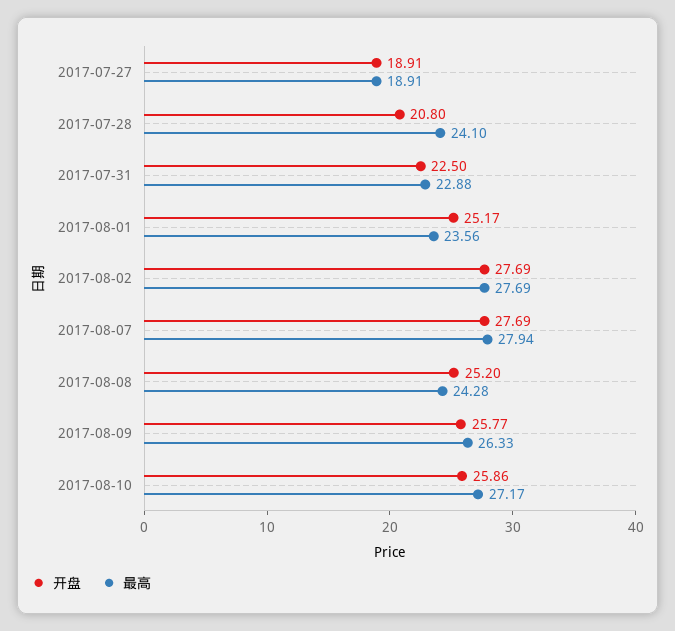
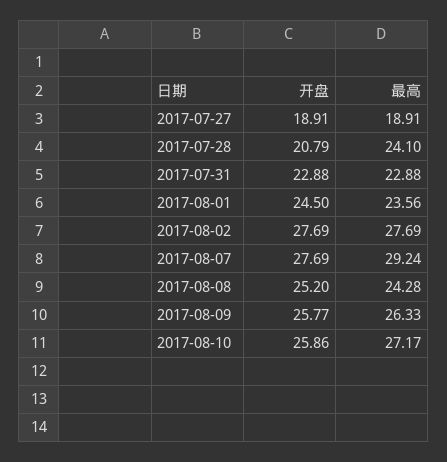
  {
    "开盘": {
      "2017-07-27": 18.91,
-     "2017-07-28": 20.8,
+     "2017-07-28": 20.79,
-     "2017-07-31": 22.5,
+     "2017-07-31": 22.88,
-     "2017-08-01": 25.17,
+     "2017-08-01": 24.5,
      "2017-08-02": 27.69,
      "2017-08-07": 27.69,
      "2017-08-08": 25.2,
      "2017-08-09": 25.77,
      "2017-08-10": 25.86
    },
    "最高": {
      "2017-07-27": 18.91,
      "2017-07-28": 24.1,
      "2017-07-31": 22.88,
      "2017-08-01": 23.56,
      "2017-08-02": 27.69,
-     "2017-08-07": 27.94,
+     "2017-08-07": 29.24,
      "2017-08-08": 24.28,
      "2017-08-09": 26.33,
      "2017-08-10": 27.17
    }
  }

